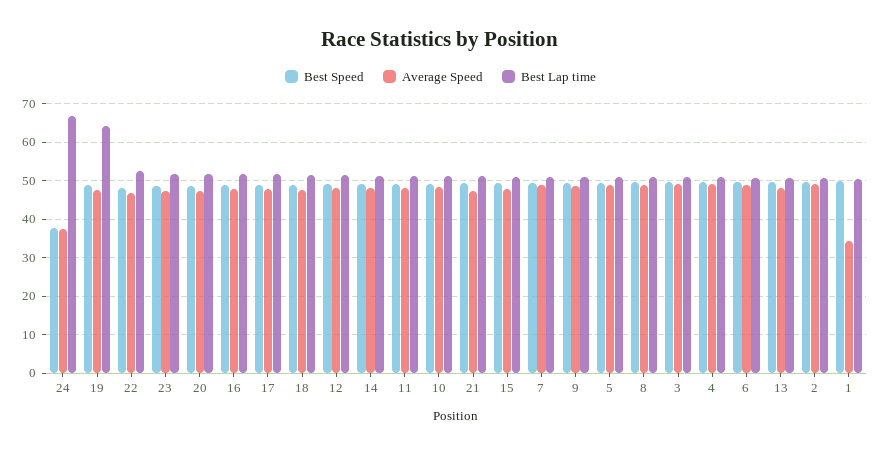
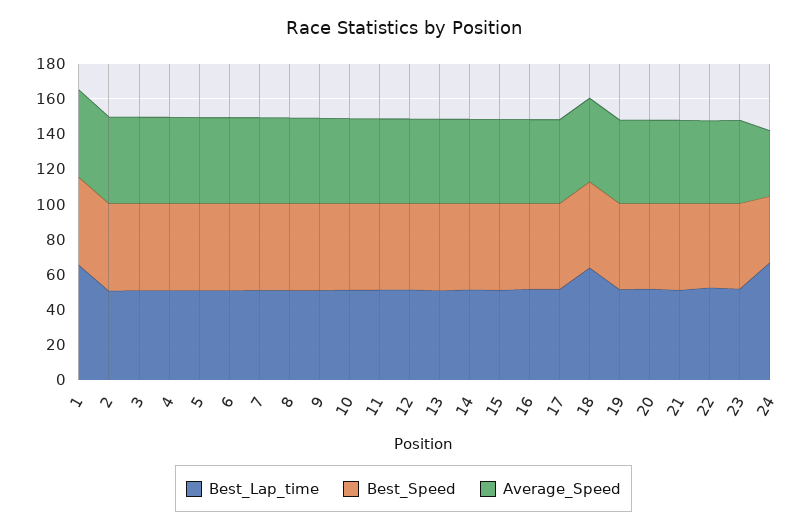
  {
    "Best Speed": {
      "24": 38,
      "19": 48,
      "22": 48,
      "23": 48,
      "20": 48,
      "16": 48,
      "17": 48,
      "18": 48,
      "12": 50,
      "14": 50,
      "11": 50,
      "10": 50,
      "21": 50,
      "15": 50,
      "7": 50,
      "9": 50,
      "5": 50,
      "8": 50,
      "3": 50,
      "4": 50,
      "6": 50,
      "13": 50,
      "2": 50,
      "1": 50
    },
    "Average Speed": {
      "24": 38,
      "19": 48,
      "22": 46,
      "23": 48,
      "20": 48,
      "16": 48,
      "17": 48,
      "18": 48,
      "12": 48,
      "14": 48,
      "11": 48,
      "10": 48,
      "21": 48,
      "15": 48,
      "7": 48,
      "9": 48,
      "5": 48,
      "8": 48,
      "3": 50,
      "4": 50,
      "6": 48,
      "13": 48,
      "2": 50,
-     "1": 34
+     "1": 50
    },
    "Best Lap time": {
      "24": 66,
-     "19": 64,
+     "19": 50,
      "22": 52,
      "23": 52,
      "20": 52,
      "16": 52,
      "17": 52,
-     "18": 52,
+     "18": 65,
      "12": 52,
      "14": 52,
      "11": 52,
      "10": 52,
      "21": 52,
      "15": 52,
      "7": 52,
      "9": 50,
      "5": 50,
      "8": 50,
      "3": 50,
      "4": 50,
      "6": 50,
      "13": 50,
      "2": 50,
-     "1": 50
+     "1": 65
    }
  }

